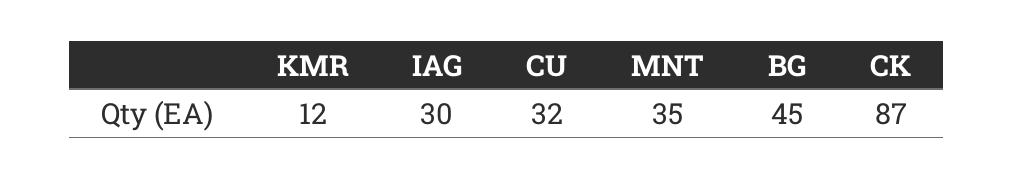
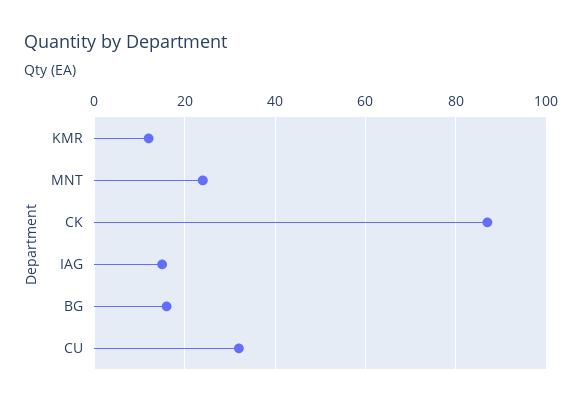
  {
    "KMR": 12,
-   "IAG": 30,
+   "IAG": 15,
    "CU": 32,
-   "MNT": 35,
+   "MNT": 25,
-   "BG": 45,
+   "BG": 15,
    "CK": 87
  }

